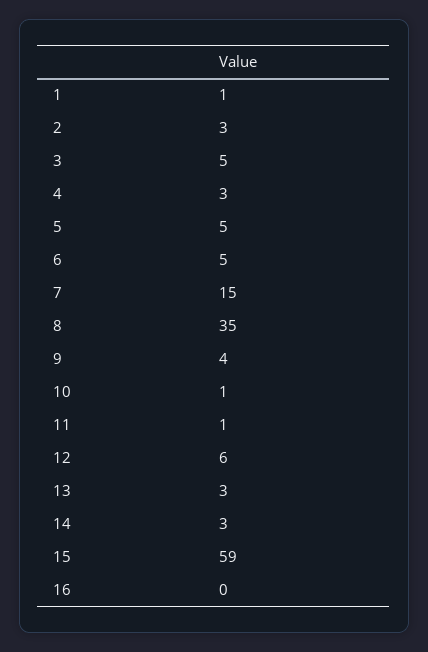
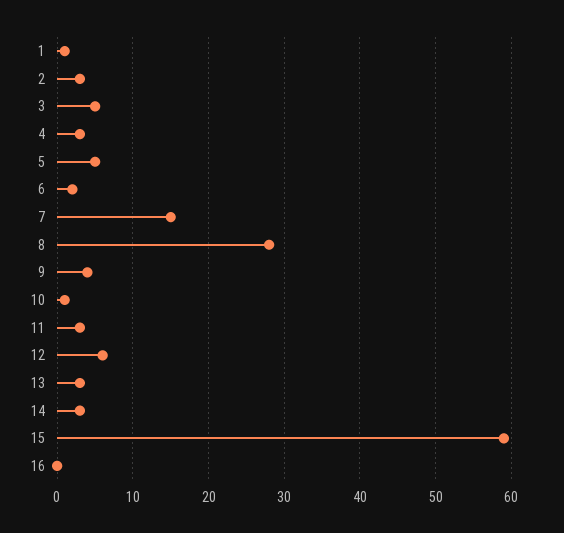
  {
    "1": 1,
    "2": 3,
    "3": 5,
    "4": 3,
    "5": 5,
-   "6": 5,
+   "6": 2,
    "7": 15,
-   "8": 35,
+   "8": 28,
    "9": 4,
    "10": 1,
-   "11": 1,
+   "11": 3,
    "12": 6,
    "13": 3,
    "14": 3,
    "15": 59,
    "16": 0
  }

